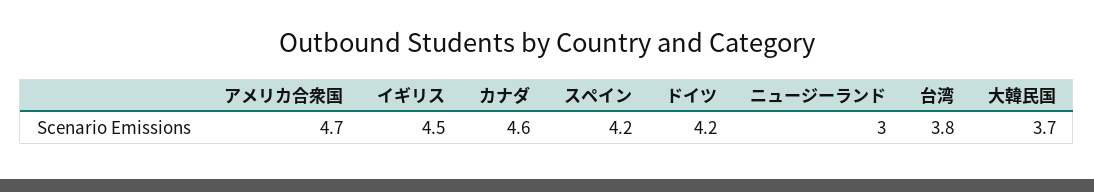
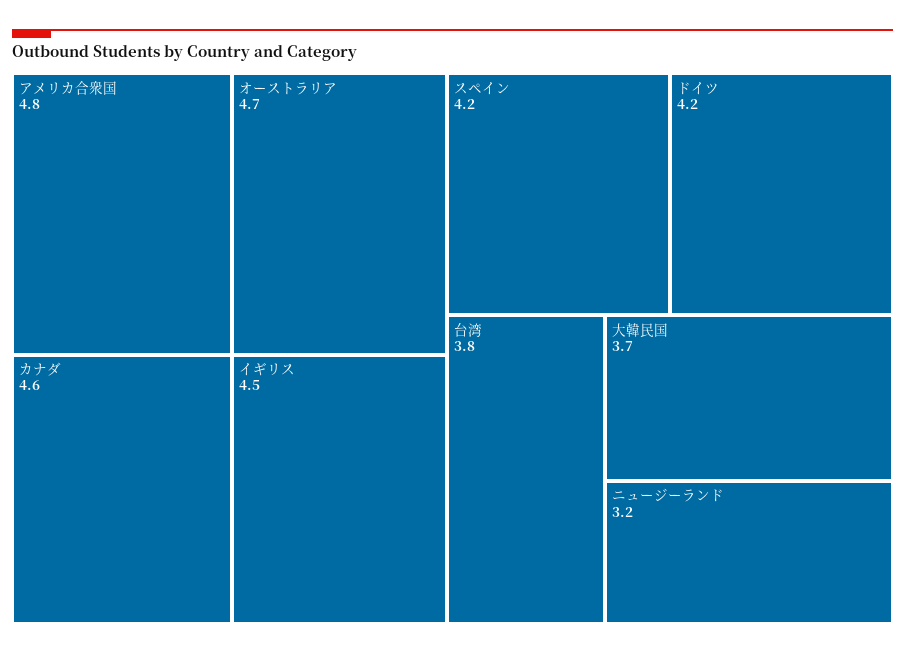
  {
-   "アメリカ合衆国": 4.7,
+   "アメリカ合衆国": 4.8,
    "イギリス": 4.5,
    "カナダ": 4.6,
    "スペイン": 4.2,
    "ドイツ": 4.2,
-   "ニュージーランド": 3,
+   "ニュージーランド": 3.2,
    "台湾": 3.8,
-   "大韓民国": 3.7
+   "大韓民国": 3.7,
+   "オーストラリア": 4.7
  }

